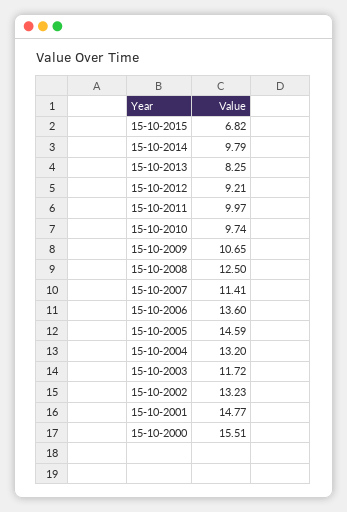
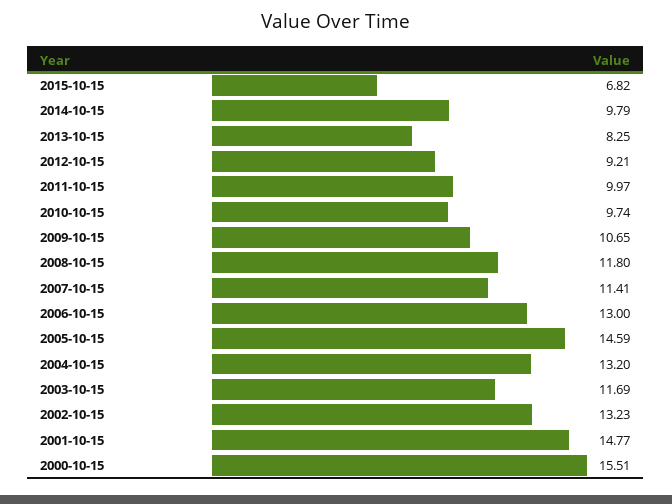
  {
    "15-10-2015": 6.82,
    "15-10-2014": 9.79,
    "15-10-2013": 8.25,
    "15-10-2012": 9.21,
    "15-10-2011": 9.97,
    "15-10-2010": 9.74,
    "15-10-2009": 10.65,
-   "15-10-2008": 12.5,
+   "15-10-2008": 11.8,
    "15-10-2007": 11.41,
-   "15-10-2006": 13.6,
+   "15-10-2006": 13,
    "15-10-2005": 14.59,
    "15-10-2004": 13.2,
-   "15-10-2003": 11.72,
+   "15-10-2003": 11.69,
    "15-10-2002": 13.23,
    "15-10-2001": 14.77,
    "15-10-2000": 15.51
  }

